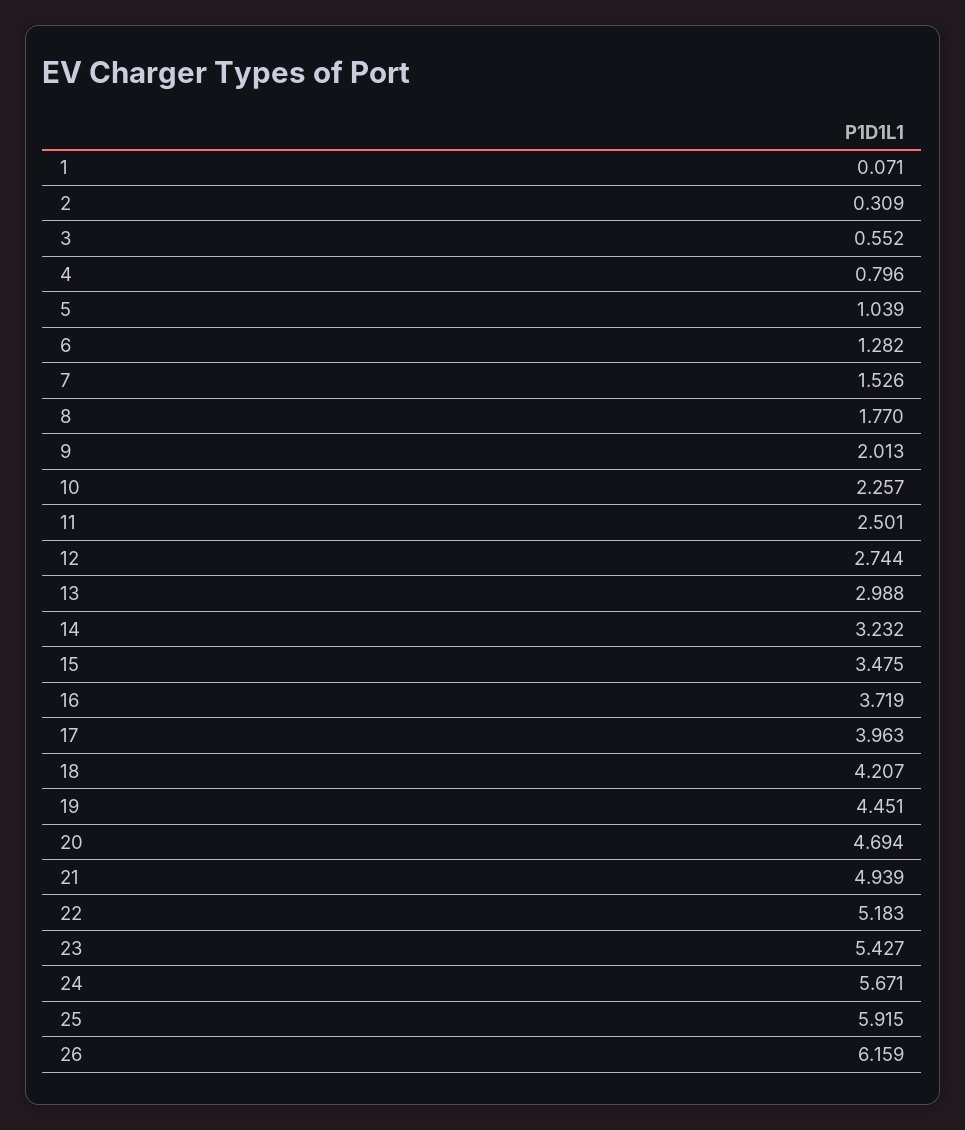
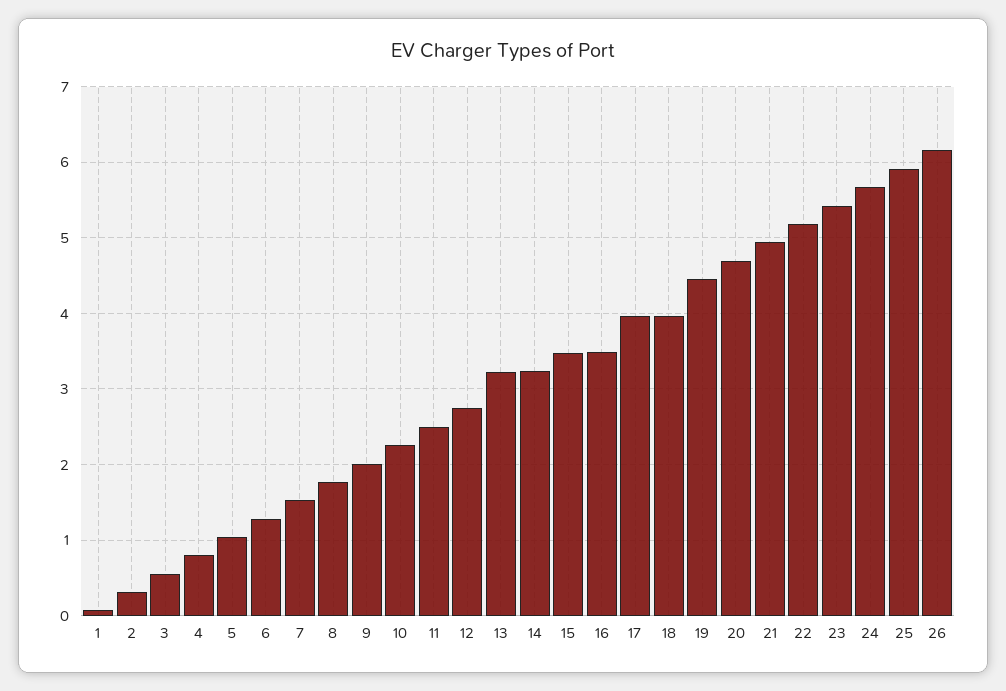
  {
    "1": 0.071,
    "2": 0.309,
    "3": 0.552,
    "4": 0.796,
    "5": 1.039,
    "6": 1.282,
    "7": 1.526,
    "8": 1.77,
    "9": 2.013,
    "10": 2.257,
    "11": 2.501,
    "12": 2.744,
-   "13": 2.988,
+   "13": 3.2,
    "14": 3.232,
    "15": 3.475,
-   "16": 3.719,
+   "16": 3.5,
    "17": 3.963,
-   "18": 4.207,
+   "18": 4,
    "19": 4.451,
    "20": 4.694,
    "21": 4.939,
    "22": 5.183,
    "23": 5.427,
    "24": 5.671,
    "25": 5.915,
    "26": 6.159
  }

